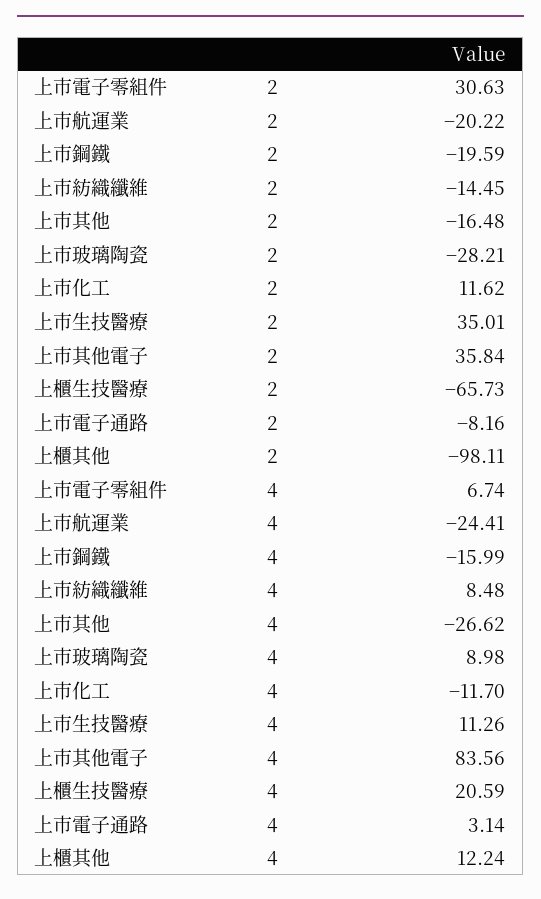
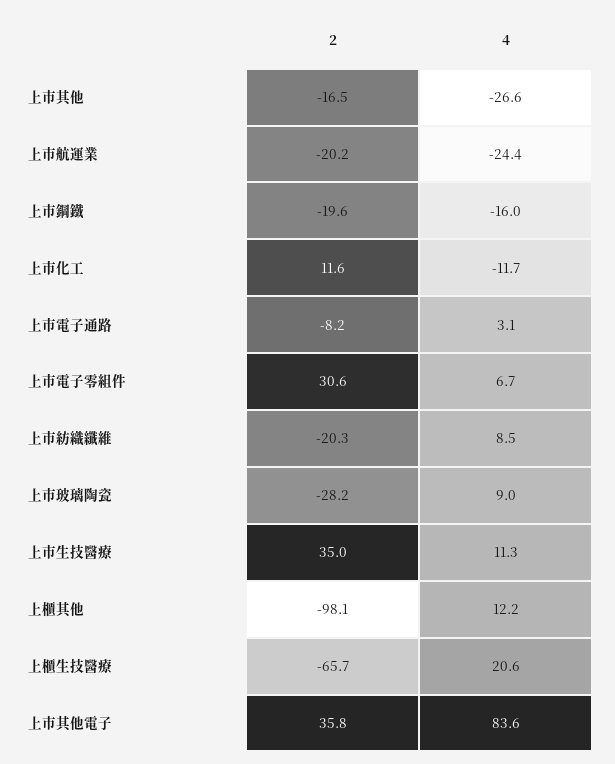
  {
    "上市電子零組件": {
      "2": 30.63,
      "4": 6.74
    },
    "上市航運業": {
      "2": -20.22,
      "4": -24.41
    },
    "上市鋼鐵": {
      "2": -19.59,
      "4": -15.99
    },
    "上市紡織纖維": {
-     "2": -14.45,
+     "2": -20.3,
      "4": 8.48
    },
    "上市其他": {
      "2": -16.48,
      "4": -26.62
    },
    "上市玻璃陶瓷": {
      "2": -28.21,
      "4": 8.98
    },
    "上市化工": {
      "2": 11.62,
      "4": -11.7
    },
    "上市生技醫療": {
      "2": 35.01,
      "4": 11.26
    },
    "上市其他電子": {
      "2": 35.84,
      "4": 83.56
    },
    "上櫃生技醫療": {
      "2": -65.73,
      "4": 20.59
    },
    "上市電子通路": {
      "2": -8.16,
      "4": 3.14
    },
    "上櫃其他": {
      "2": -98.11,
      "4": 12.24
    }
  }

